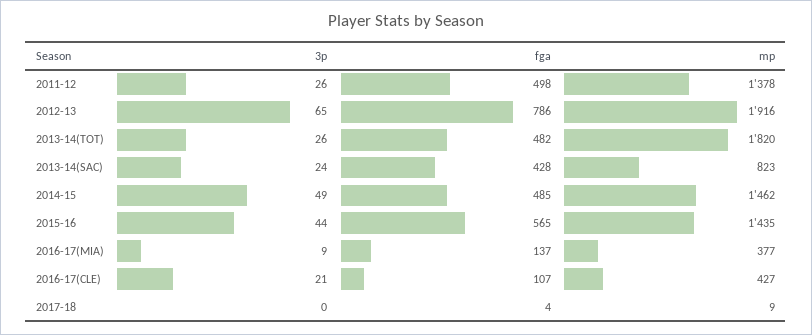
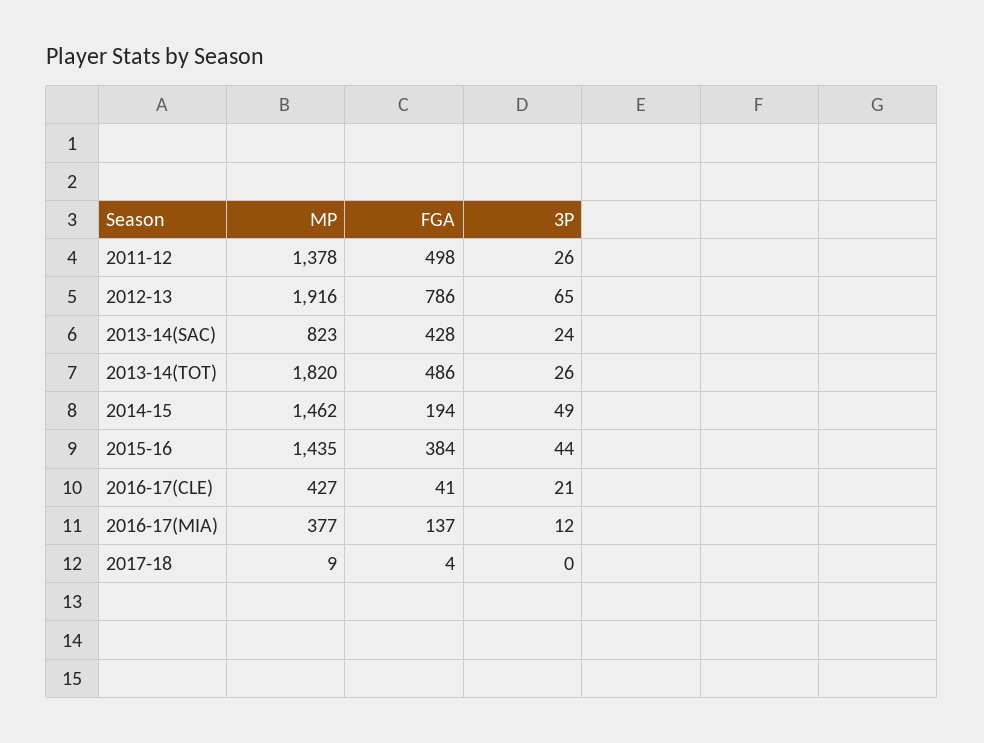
  {
    "3p": {
      "2011-12": 26,
      "2012-13": 65,
      "2013-14(TOT)": 26,
      "2013-14(SAC)": 24,
      "2014-15": 49,
      "2015-16": 44,
-     "2016-17(MIA)": 9,
+     "2016-17(MIA)": 12,
      "2016-17(CLE)": 21,
      "2017-18": 0
    },
    "fga": {
      "2011-12": 498,
      "2012-13": 786,
-     "2013-14(TOT)": 482,
+     "2013-14(TOT)": 486,
      "2013-14(SAC)": 428,
-     "2014-15": 485,
+     "2014-15": 194,
-     "2015-16": 565,
+     "2015-16": 384,
      "2016-17(MIA)": 137,
-     "2016-17(CLE)": 107,
+     "2016-17(CLE)": 41,
      "2017-18": 4
    },
    "mp": {
      "2011-12": 1378,
      "2012-13": 1916,
      "2013-14(TOT)": 1820,
      "2013-14(SAC)": 823,
      "2014-15": 1462,
      "2015-16": 1435,
      "2016-17(MIA)": 377,
      "2016-17(CLE)": 427,
      "2017-18": 9
    }
  }

